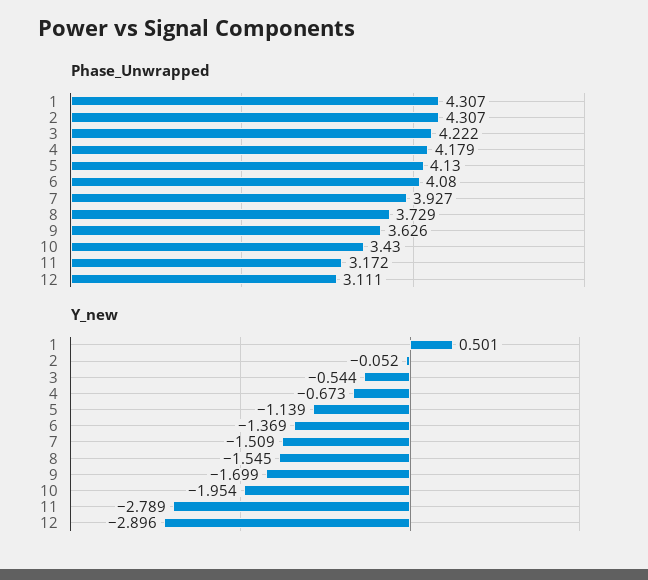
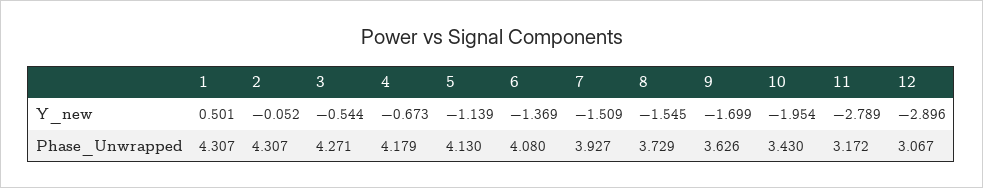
  {
    "Phase_Unwrapped": {
      "1": 4.307,
      "2": 4.307,
-     "3": 4.222,
+     "3": 4.271,
      "4": 4.179,
      "5": 4.13,
      "6": 4.08,
      "7": 3.927,
      "8": 3.729,
      "9": 3.626,
      "10": 3.43,
      "11": 3.172,
-     "12": 3.111
+     "12": 3.067
    },
    "Y_new": {
      "1": 0.501,
      "2": -0.052,
      "3": -0.544,
      "4": -0.673,
      "5": -1.139,
      "6": -1.369,
      "7": -1.509,
      "8": -1.545,
      "9": -1.699,
      "10": -1.954,
      "11": -2.789,
      "12": -2.896
    }
  }

